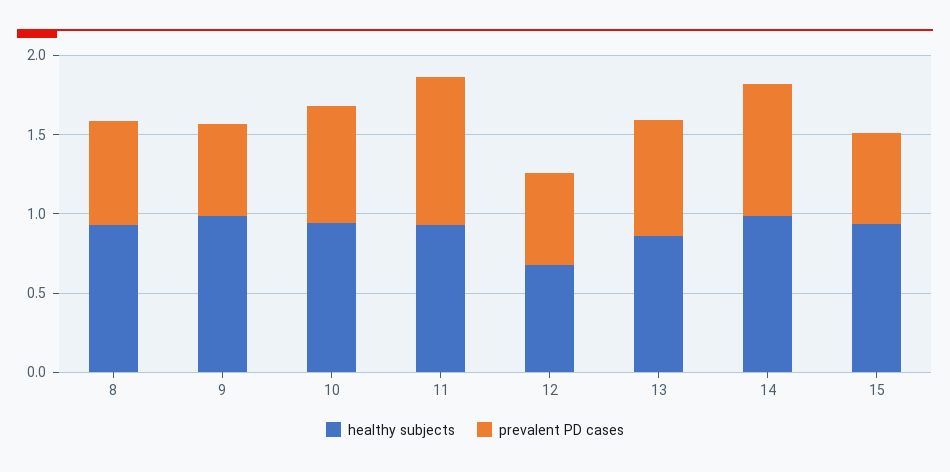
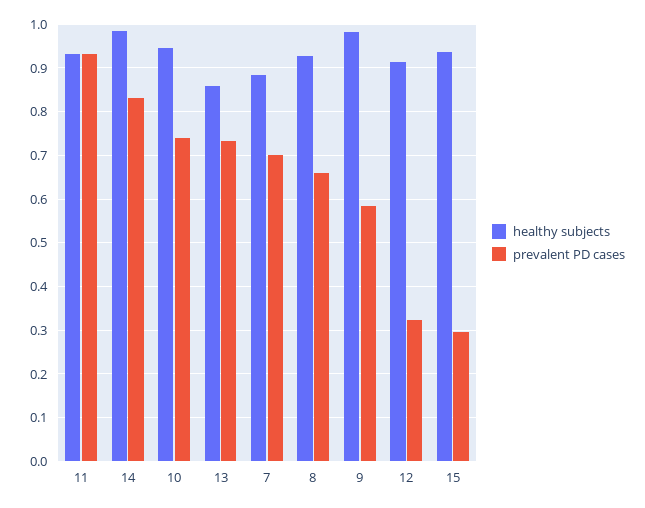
  {
    "healthy subjects": {
      "8": 0.92,
      "9": 0.98,
      "10": 0.94,
      "11": 0.94,
-     "12": 0.7,
+     "12": 0.92,
      "13": 0.86,
      "14": 0.98,
-     "15": 0.94
+     "15": 0.94,
+     "7": 0.88
    },
    "prevalent PD cases": {
      "8": 0.66,
      "9": 0.58,
      "10": 0.74,
      "11": 0.94,
-     "12": 0.6,
+     "12": 0.32,
      "13": 0.74,
      "14": 0.84,
-     "15": 0.6
+     "15": 0.3,
+     "7": 0.7
    }
  }

